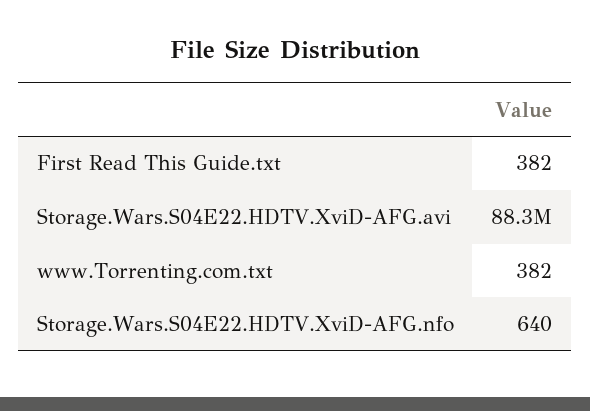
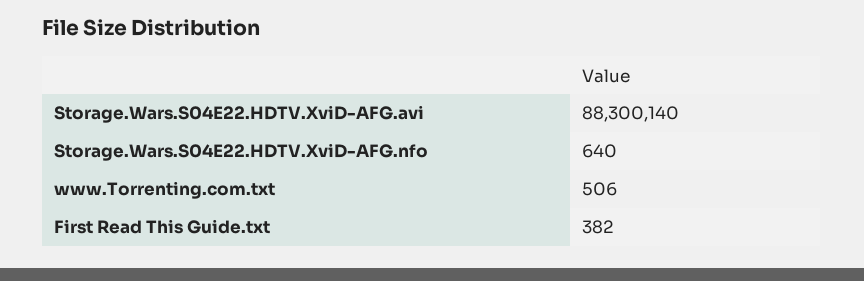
  {
    "First Read This Guide.txt": 382,
    "Storage.Wars.S04E22.HDTV.XviD-AFG.avi": 88300140,
-   "www.Torrenting.com.txt": 382,
+   "www.Torrenting.com.txt": 506,
    "Storage.Wars.S04E22.HDTV.XviD-AFG.nfo": 640
  }

